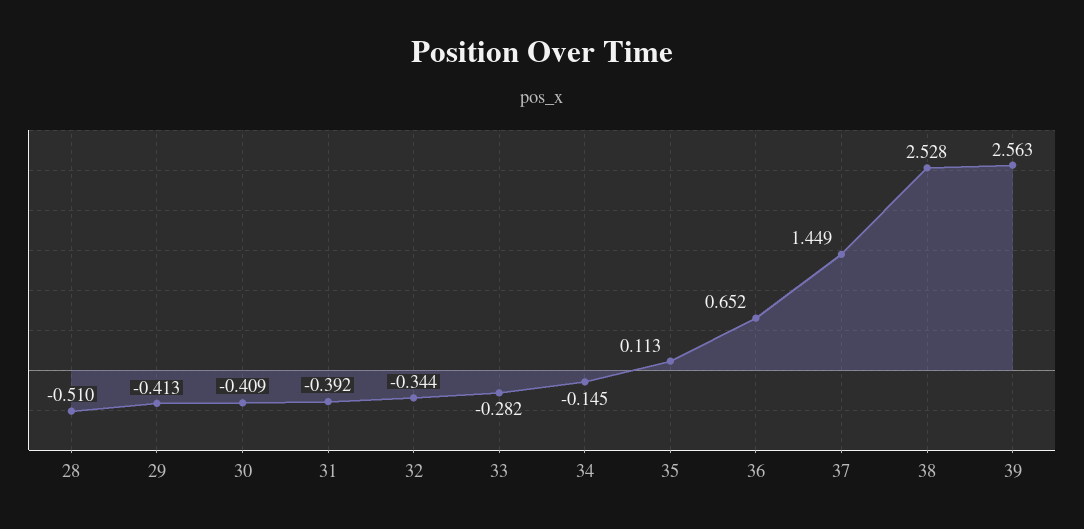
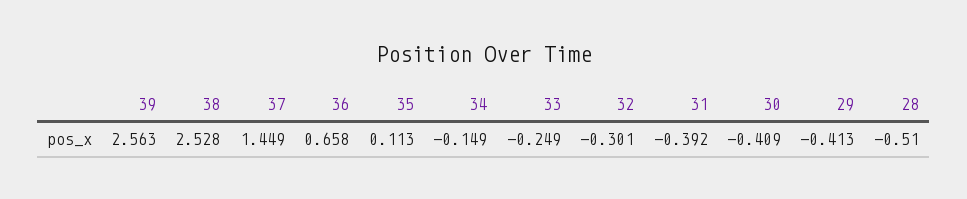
  {
    "28": -0.51,
    "29": -0.413,
    "30": -0.409,
    "31": -0.392,
-   "32": -0.344,
+   "32": -0.301,
-   "33": -0.282,
+   "33": -0.249,
-   "34": -0.145,
+   "34": -0.149,
    "35": 0.113,
-   "36": 0.652,
+   "36": 0.658,
    "37": 1.449,
    "38": 2.528,
    "39": 2.563
  }

